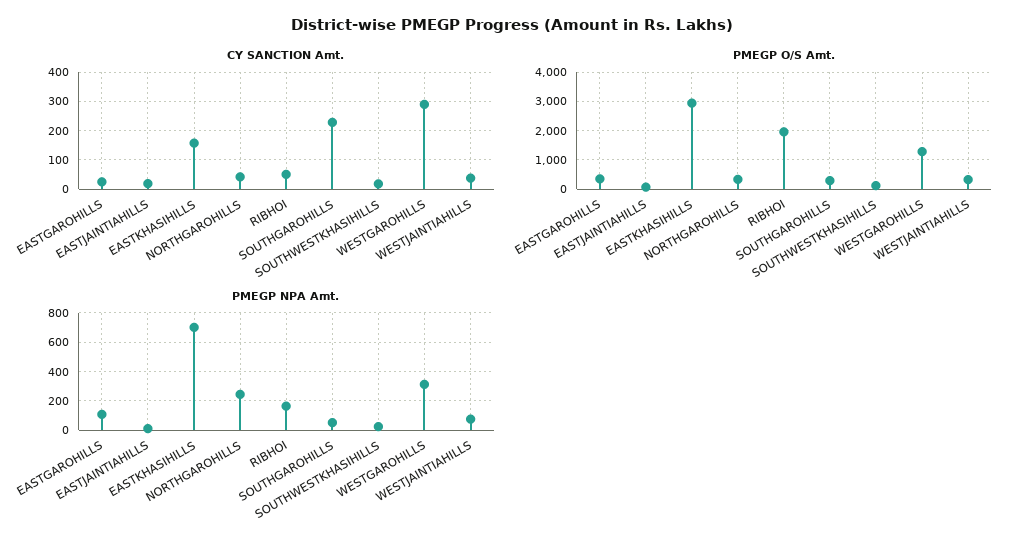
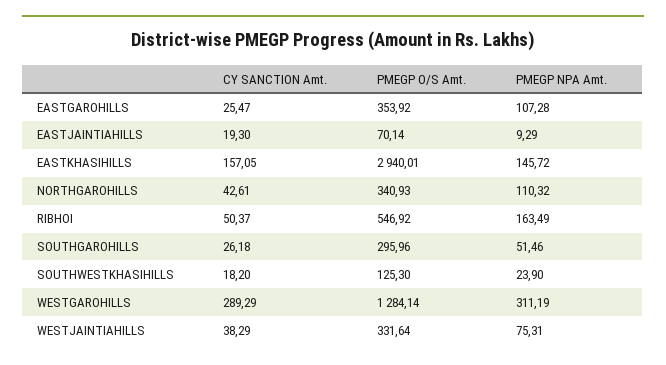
  {
    "CY SANCTION Amt.": {
      "EASTGAROHILLS": 25.47,
      "EASTJAINTIAHILLS": 19.3,
      "EASTKHASIHILLS": 157.05,
      "NORTHGAROHILLS": 42.61,
      "RIBHOI": 50.37,
-     "SOUTHGAROHILLS": 225,
+     "SOUTHGAROHILLS": 26.18,
      "SOUTHWESTKHASIHILLS": 18.2,
      "WESTGAROHILLS": 289.29,
      "WESTJAINTIAHILLS": 38.29
    },
    "PMEGP O/S Amt.": {
      "EASTGAROHILLS": 353.92,
      "EASTJAINTIAHILLS": 70.14,
      "EASTKHASIHILLS": 2940.01,
      "NORTHGAROHILLS": 340.93,
-     "RIBHOI": 2000,
+     "RIBHOI": 546.92,
      "SOUTHGAROHILLS": 295.96,
      "SOUTHWESTKHASIHILLS": 125.3,
      "WESTGAROHILLS": 1284.14,
      "WESTJAINTIAHILLS": 331.64
    },
    "PMEGP NPA Amt.": {
      "EASTGAROHILLS": 107.28,
      "EASTJAINTIAHILLS": 9.29,
-     "EASTKHASIHILLS": 700,
+     "EASTKHASIHILLS": 145.72,
-     "NORTHGAROHILLS": 250,
+     "NORTHGAROHILLS": 110.32,
      "RIBHOI": 163.49,
      "SOUTHGAROHILLS": 51.46,
      "SOUTHWESTKHASIHILLS": 23.9,
      "WESTGAROHILLS": 311.19,
      "WESTJAINTIAHILLS": 75.31
    }
  }

